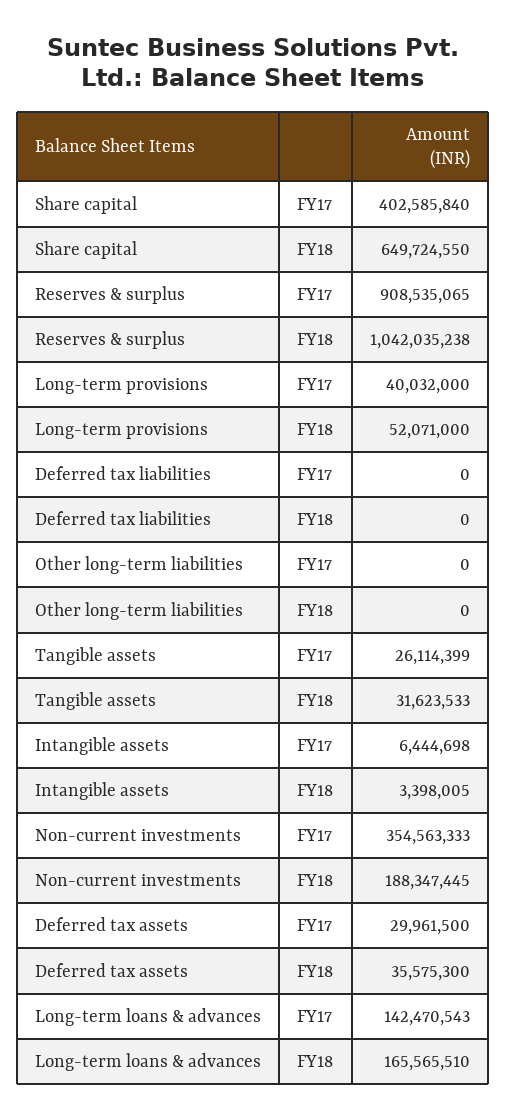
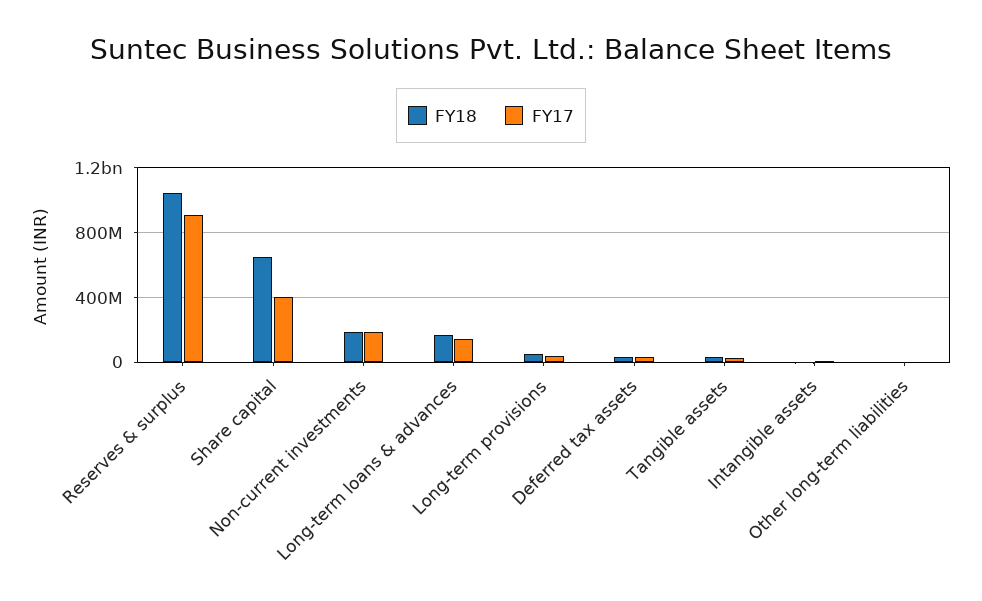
  {
    "FY17": {
      "Share capital": 402585840,
      "Reserves & surplus": 908535065,
      "Long-term provisions": 40032000,
-     "Deferred tax liabilities": 0,
      "Other long-term liabilities": 0,
      "Tangible assets": 26114399,
      "Intangible assets": 6444698,
-     "Non-current investments": 354563333,
+     "Non-current investments": 200000000,
      "Deferred tax assets": 29961500,
      "Long-term loans & advances": 142470543
    },
    "FY18": {
      "Share capital": 649724550,
      "Reserves & surplus": 1042035238,
      "Long-term provisions": 52071000,
-     "Deferred tax liabilities": 0,
      "Other long-term liabilities": 0,
      "Tangible assets": 31623533,
      "Intangible assets": 3398005,
      "Non-current investments": 188347445,
      "Deferred tax assets": 35575300,
      "Long-term loans & advances": 165565510
    }
  }

